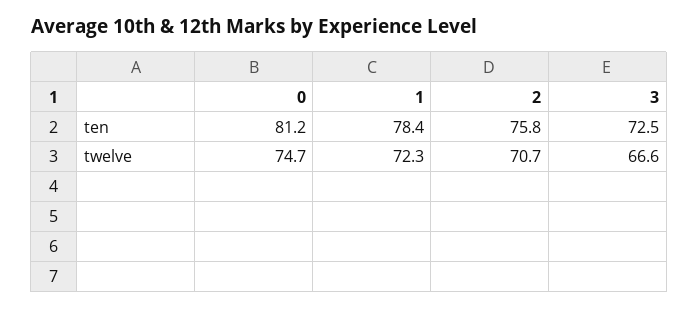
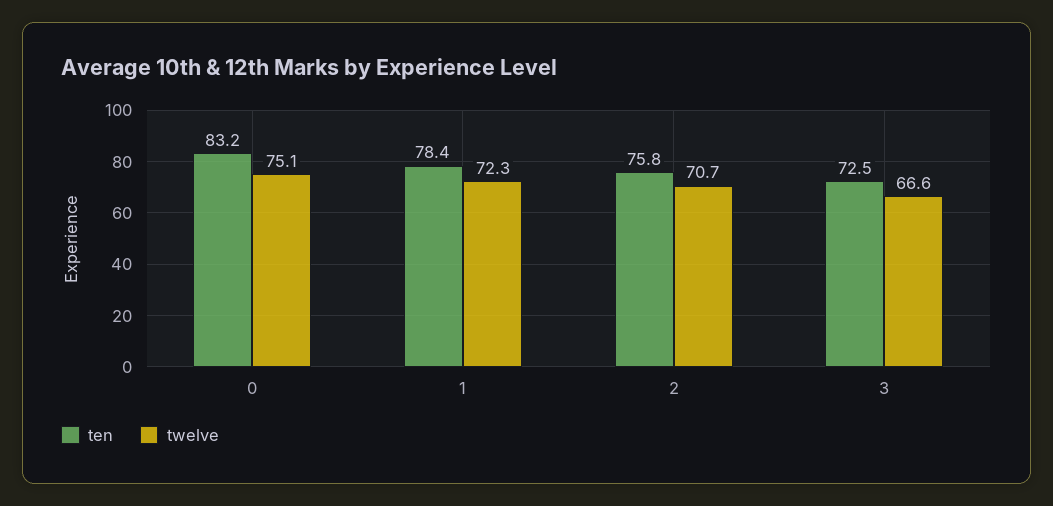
  {
    "ten": {
-     "0": 81.2,
+     "0": 83.2,
      "1": 78.4,
      "2": 75.8,
      "3": 72.5
    },
    "twelve": {
-     "0": 74.7,
+     "0": 75.1,
      "1": 72.3,
      "2": 70.7,
      "3": 66.6
    }
  }

